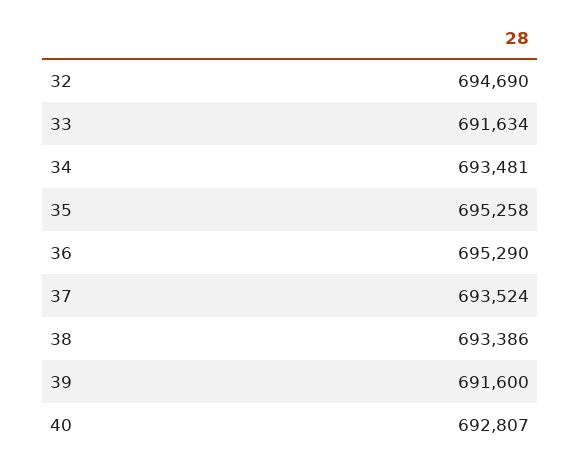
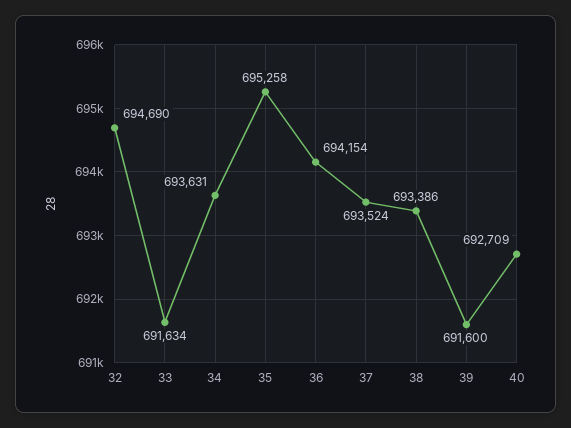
  {
    "32": 694690,
    "33": 691634,
-   "34": 693481,
+   "34": 693631,
    "35": 695258,
-   "36": 695290,
+   "36": 694154,
    "37": 693524,
    "38": 693386,
    "39": 691600,
-   "40": 692807
+   "40": 692709
  }

